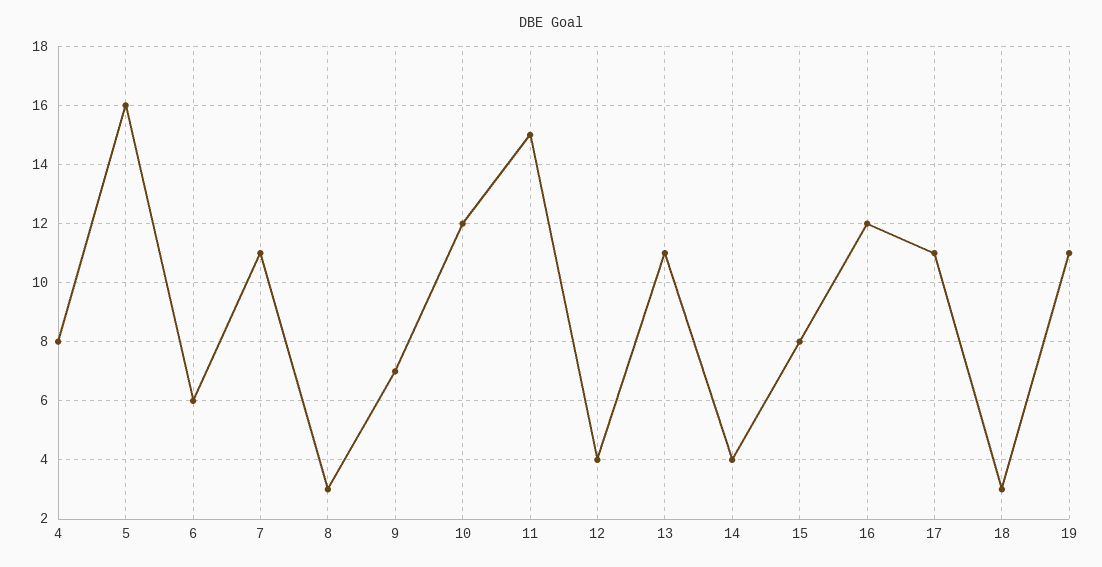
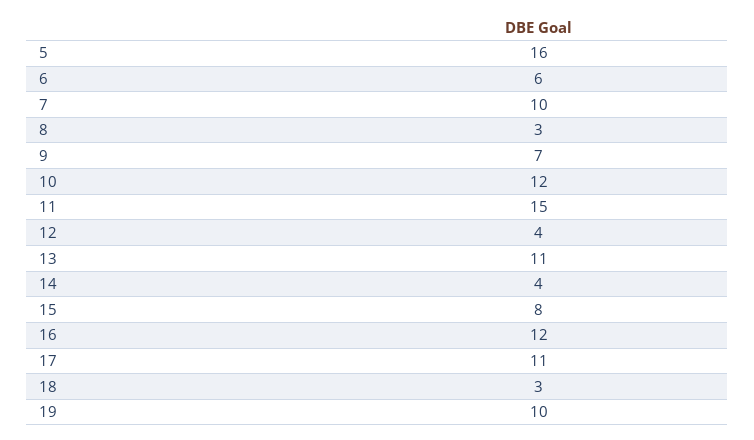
  {
-   "4": 8,
    "5": 16,
    "6": 6,
-   "7": 11,
+   "7": 10,
    "8": 3,
    "9": 7,
    "10": 12,
    "11": 15,
    "12": 4,
    "13": 11,
    "14": 4,
    "15": 8,
    "16": 12,
    "17": 11,
    "18": 3,
-   "19": 11
+   "19": 10
  }

